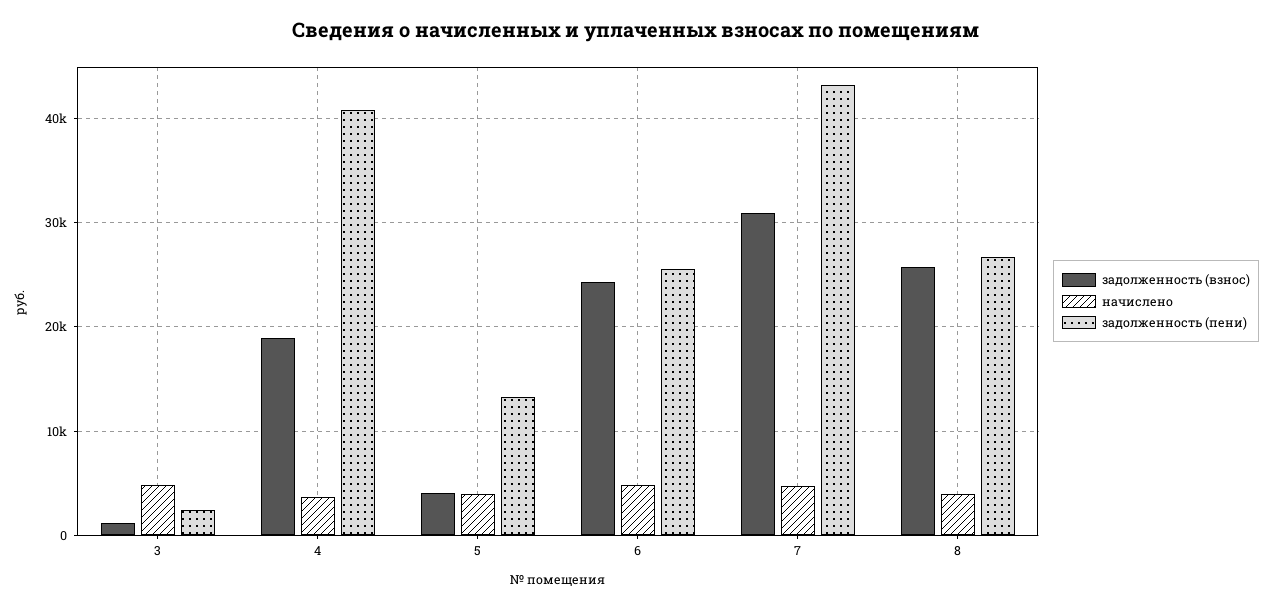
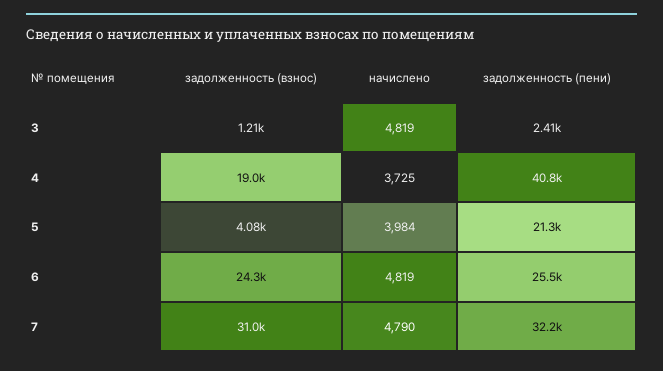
  {
    "задолженность (взнос)": {
      "3": 1210,
      "4": 19000,
      "5": 4080,
      "6": 24300,
-     "7": 31000,
+     "7": 31000
-     "8": 26000
    },
    "начислено": {
      "3": 4819,
      "4": 3725,
      "5": 3984,
      "6": 4819,
-     "7": 4790,
+     "7": 4790
-     "8": 4000
    },
    "задолженность (пени)": {
      "3": 2410,
      "4": 40800,
-     "5": 13000,
+     "5": 21300,
      "6": 25500,
-     "7": 43000,
+     "7": 32200
-     "8": 27000
    }
  }

